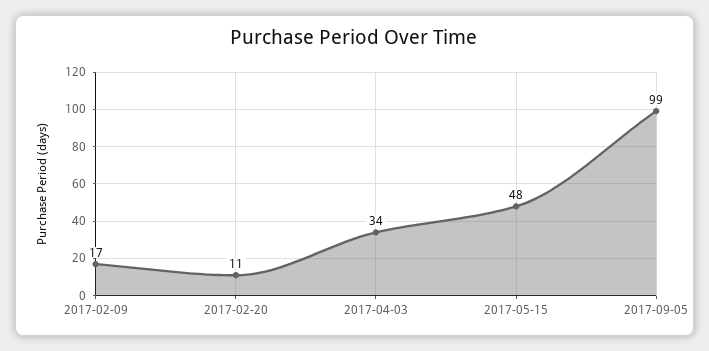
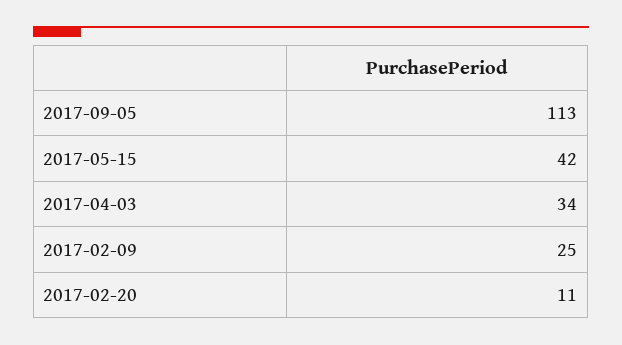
  {
-   "2017-02-09": 17,
+   "2017-02-09": 25,
    "2017-02-20": 11,
    "2017-04-03": 34,
-   "2017-05-15": 48,
+   "2017-05-15": 42,
-   "2017-09-05": 99
+   "2017-09-05": 113
  }

